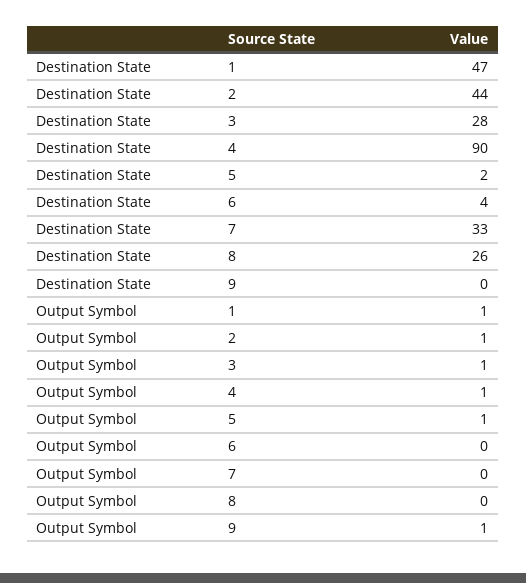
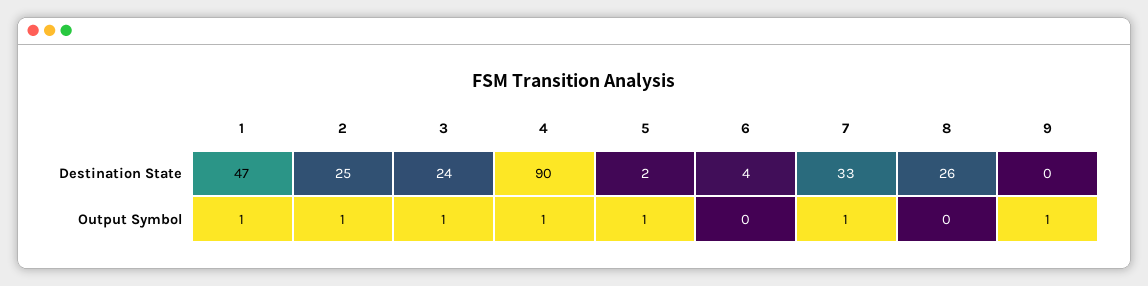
  {
    "Destination State": {
      "1": 47,
-     "2": 44,
+     "2": 25,
-     "3": 28,
+     "3": 24,
      "4": 90,
      "5": 2,
      "6": 4,
      "7": 33,
      "8": 26,
      "9": 0
    },
    "Output Symbol": {
      "1": 1,
      "2": 1,
      "3": 1,
      "4": 1,
      "5": 1,
      "6": 0,
-     "7": 0,
+     "7": 1,
      "8": 0,
      "9": 1
    }
  }

